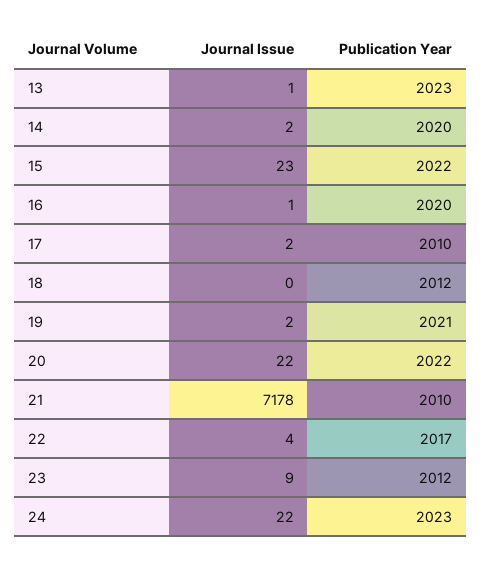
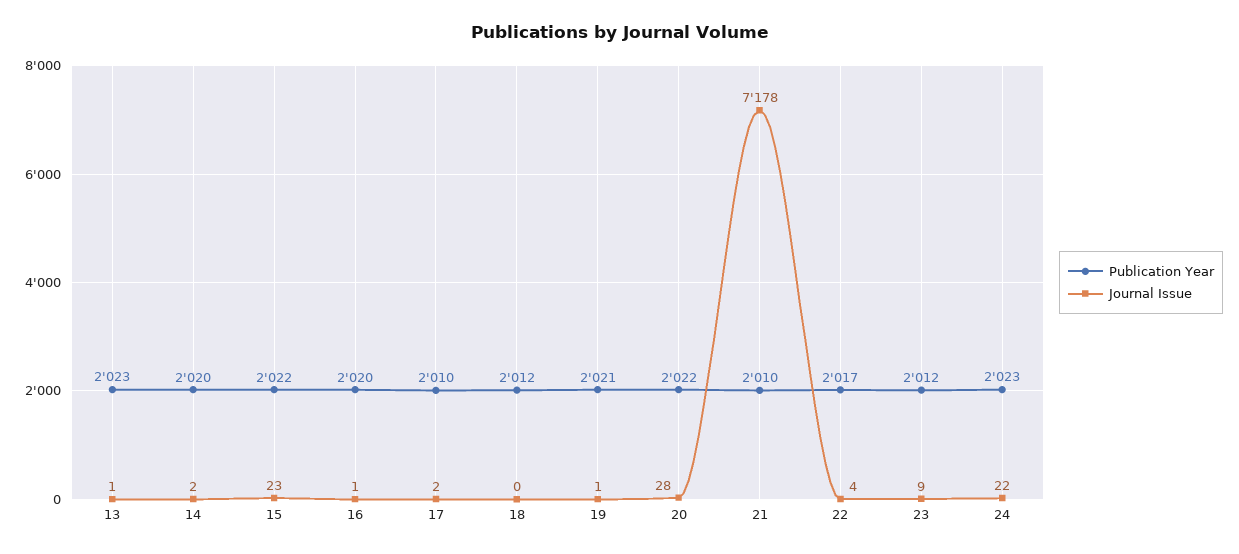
  {
    "Journal Issue": {
      "13": 1,
      "14": 2,
      "15": 23,
      "16": 1,
      "17": 2,
      "18": 0,
-     "19": 2,
+     "19": 1,
-     "20": 22,
+     "20": 28,
      "21": 7178,
      "22": 4,
      "23": 9,
      "24": 22
    },
    "Publication Year": {
      "13": 2023,
      "14": 2020,
      "15": 2022,
      "16": 2020,
      "17": 2010,
      "18": 2012,
      "19": 2021,
      "20": 2022,
      "21": 2010,
      "22": 2017,
      "23": 2012,
      "24": 2023
    }
  }

